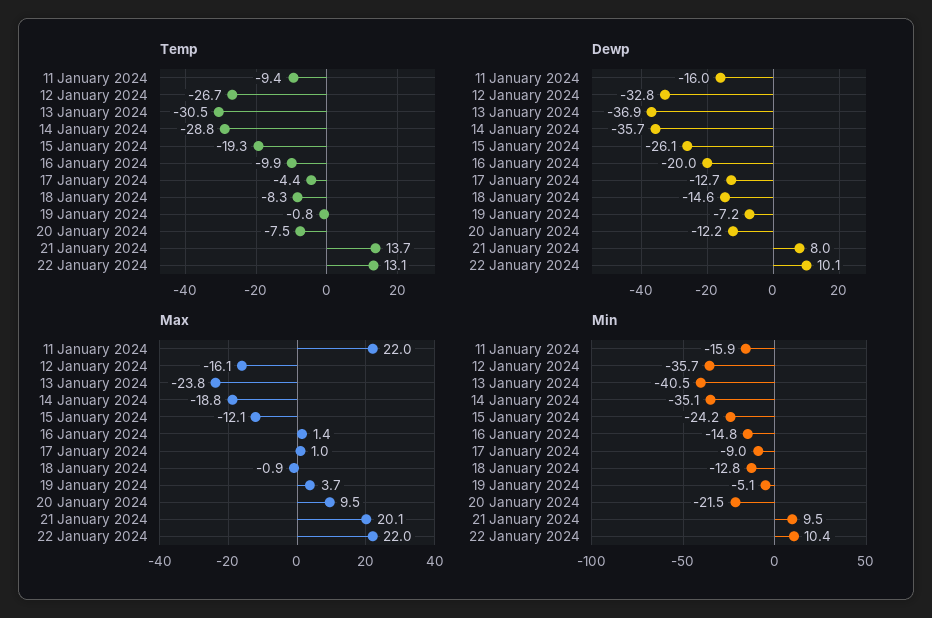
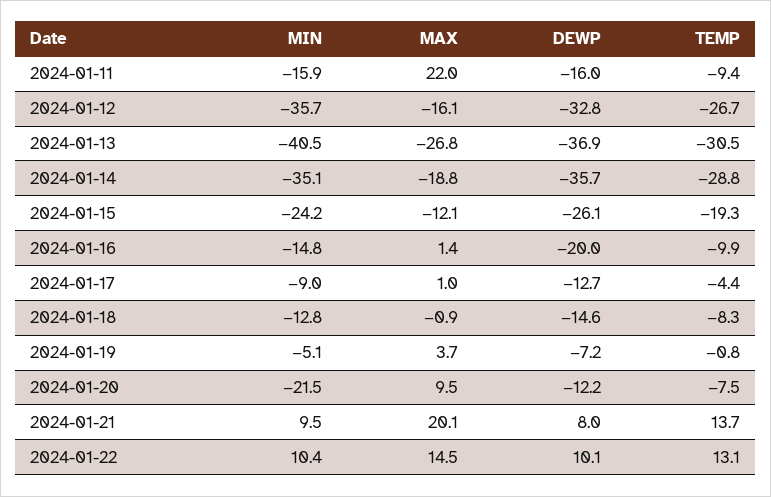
  {
    "Temp": {
      "11 January 2024": -9.4,
      "12 January 2024": -26.7,
      "13 January 2024": -30.5,
      "14 January 2024": -28.8,
      "15 January 2024": -19.3,
      "16 January 2024": -9.9,
      "17 January 2024": -4.4,
      "18 January 2024": -8.3,
      "19 January 2024": -0.8,
      "20 January 2024": -7.5,
      "21 January 2024": 13.7,
      "22 January 2024": 13.1
    },
    "Dewp": {
      "11 January 2024": -16,
      "12 January 2024": -32.8,
      "13 January 2024": -36.9,
      "14 January 2024": -35.7,
      "15 January 2024": -26.1,
      "16 January 2024": -20,
      "17 January 2024": -12.7,
      "18 January 2024": -14.6,
      "19 January 2024": -7.2,
      "20 January 2024": -12.2,
      "21 January 2024": 8,
      "22 January 2024": 10.1
    },
    "Max": {
      "11 January 2024": 22,
      "12 January 2024": -16.1,
-     "13 January 2024": -23.8,
+     "13 January 2024": -26.8,
      "14 January 2024": -18.8,
      "15 January 2024": -12.1,
      "16 January 2024": 1.4,
      "17 January 2024": 1,
      "18 January 2024": -0.9,
      "19 January 2024": 3.7,
      "20 January 2024": 9.5,
      "21 January 2024": 20.1,
-     "22 January 2024": 22
+     "22 January 2024": 14.5
    },
    "Min": {
      "11 January 2024": -15.9,
      "12 January 2024": -35.7,
      "13 January 2024": -40.5,
      "14 January 2024": -35.1,
      "15 January 2024": -24.2,
      "16 January 2024": -14.8,
      "17 January 2024": -9,
      "18 January 2024": -12.8,
      "19 January 2024": -5.1,
      "20 January 2024": -21.5,
      "21 January 2024": 9.5,
      "22 January 2024": 10.4
    }
  }

